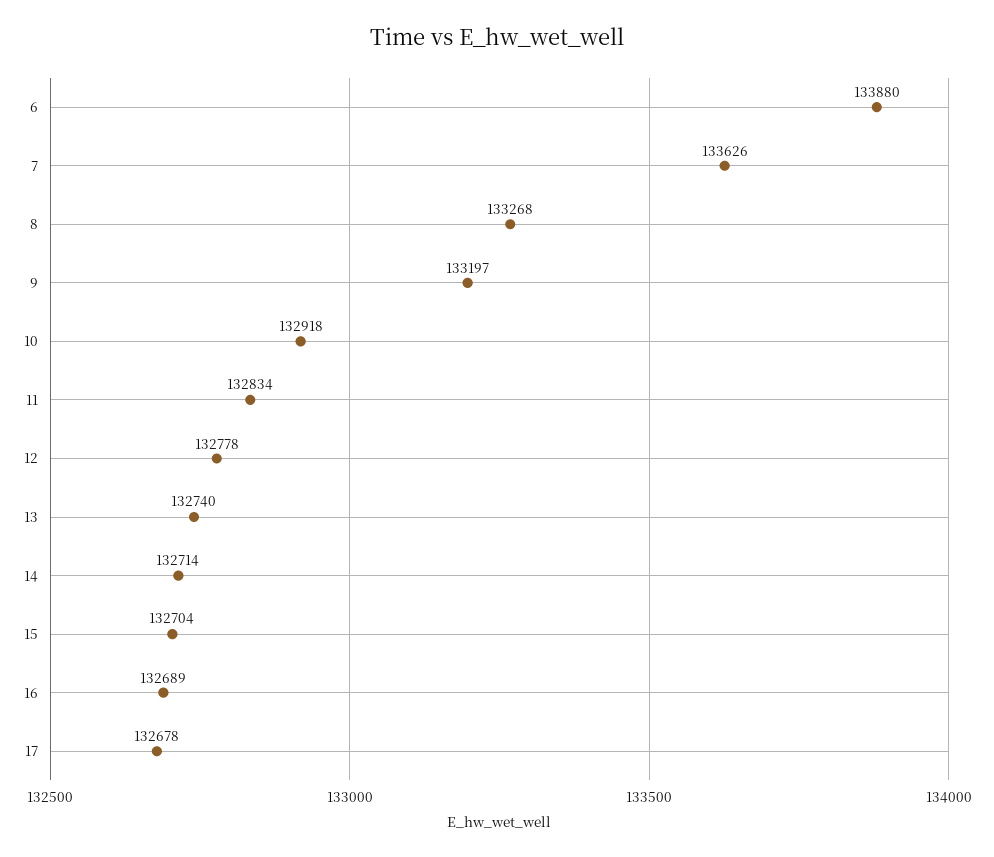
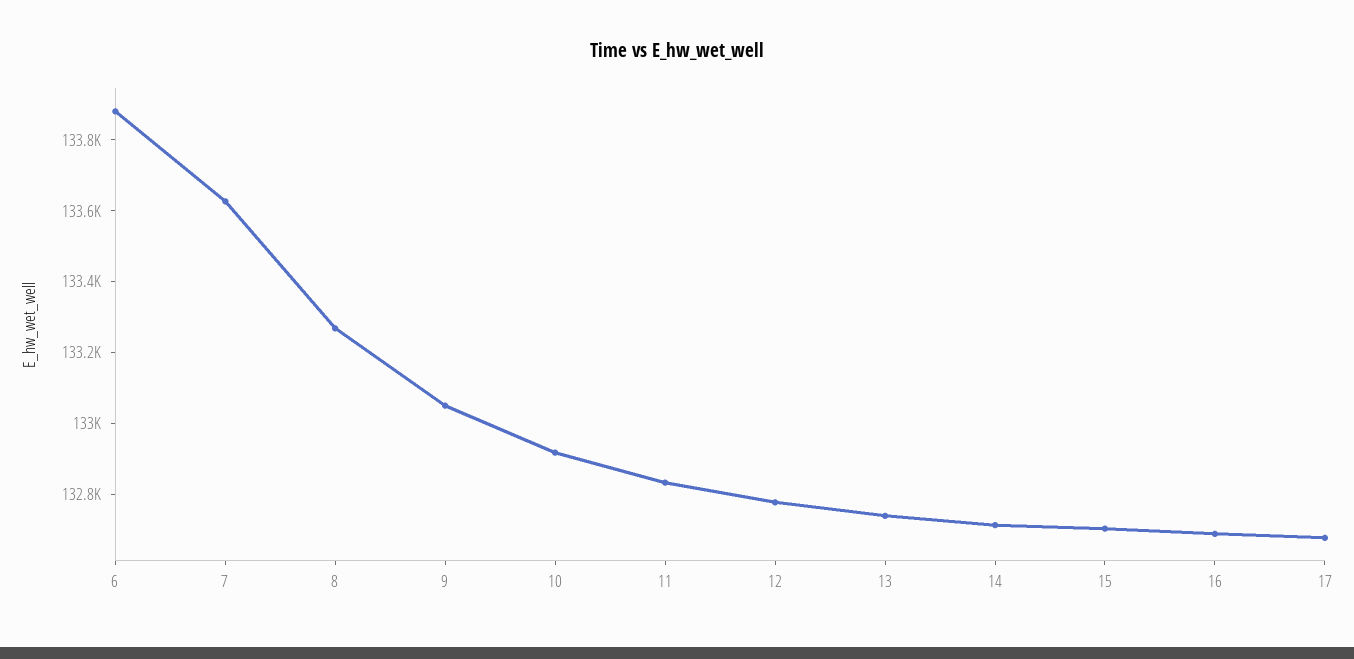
  {
    "6": 133880,
    "7": 133626,
    "8": 133268,
-   "9": 133197,
+   "9": 133050,
    "10": 132918,
    "11": 132834,
    "12": 132778,
    "13": 132740,
    "14": 132714,
    "15": 132704,
    "16": 132689,
    "17": 132678
  }

